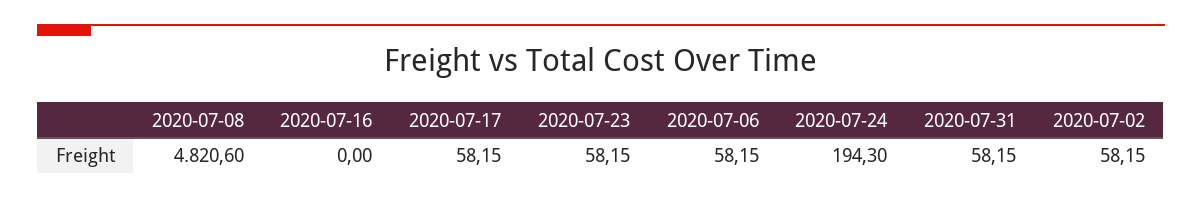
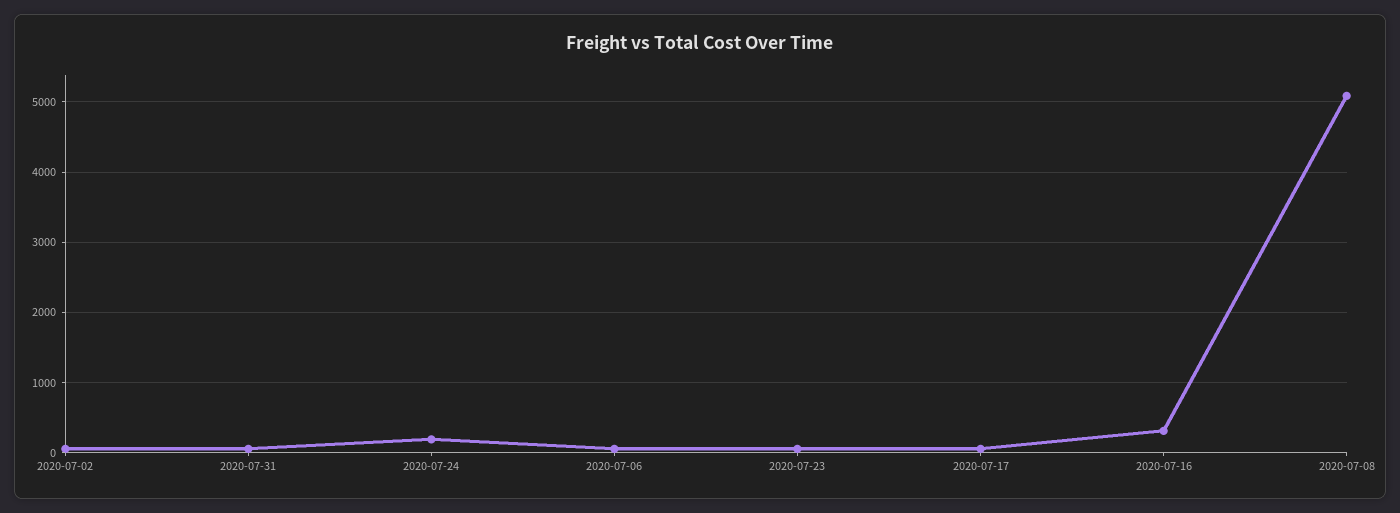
  {
-   "2020-07-08": 4820.6,
+   "2020-07-08": 5100,
-   "2020-07-16": 0,
+   "2020-07-16": 300,
    "2020-07-17": 58.15,
    "2020-07-23": 58.15,
    "2020-07-06": 58.15,
    "2020-07-24": 194.3,
    "2020-07-31": 58.15,
    "2020-07-02": 58.15
  }

